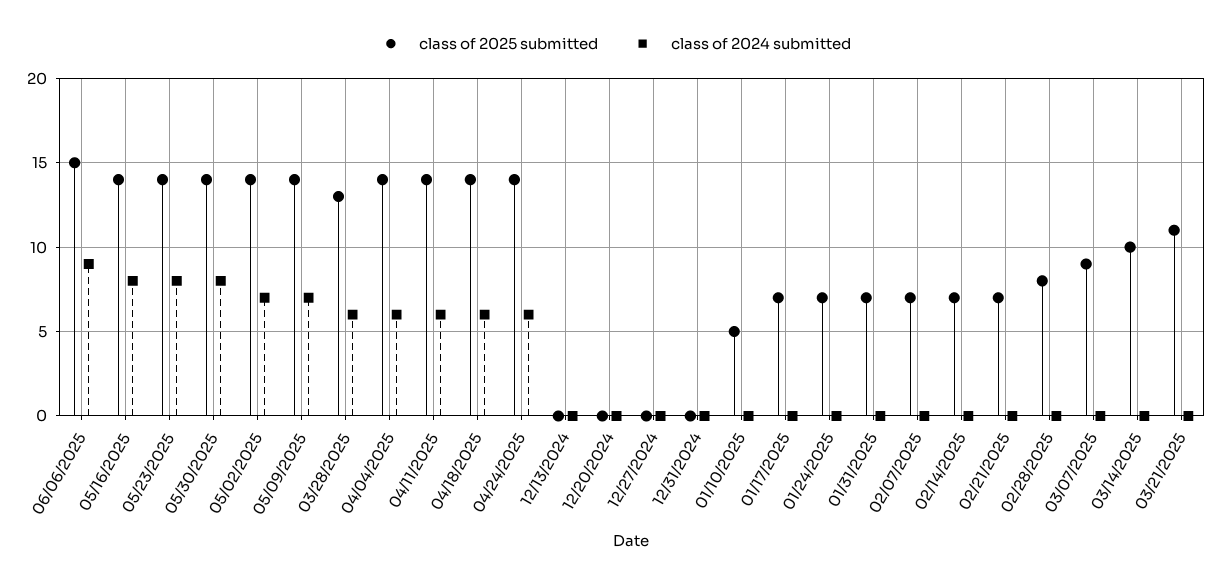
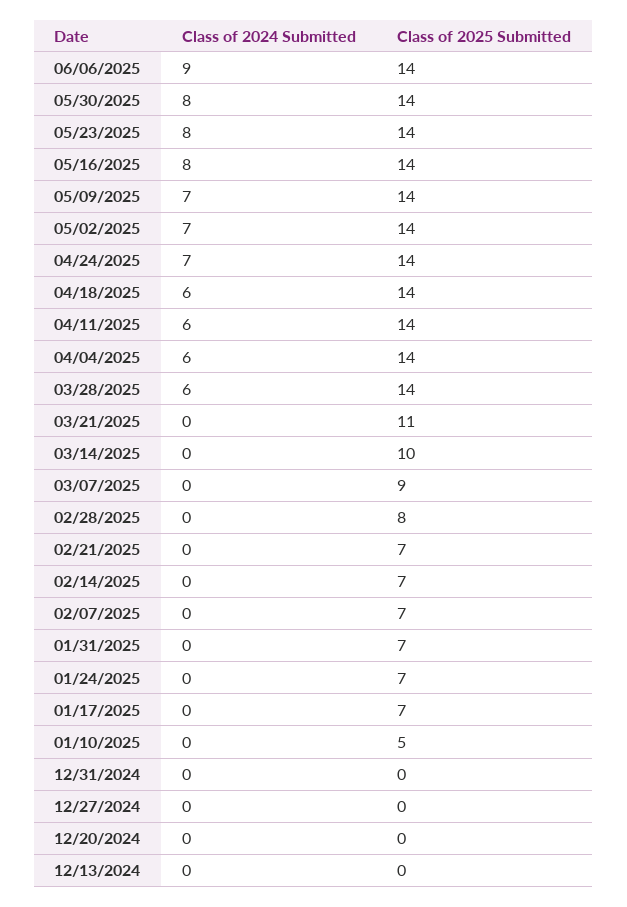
  {
    "class of 2025 submitted": {
-     "06/06/2025": 15,
+     "06/06/2025": 14,
      "05/16/2025": 14,
      "05/23/2025": 14,
      "05/30/2025": 14,
      "05/02/2025": 14,
      "05/09/2025": 14,
-     "03/28/2025": 13,
+     "03/28/2025": 14,
      "04/04/2025": 14,
      "04/11/2025": 14,
      "04/18/2025": 14,
      "04/24/2025": 14,
      "12/13/2024": 0,
      "12/20/2024": 0,
      "12/27/2024": 0,
      "12/31/2024": 0,
      "01/10/2025": 5,
      "01/17/2025": 7,
      "01/24/2025": 7,
      "01/31/2025": 7,
      "02/07/2025": 7,
      "02/14/2025": 7,
      "02/21/2025": 7,
      "02/28/2025": 8,
      "03/07/2025": 9,
      "03/14/2025": 10,
      "03/21/2025": 11
    },
    "class of 2024 submitted": {
      "06/06/2025": 9,
      "05/16/2025": 8,
      "05/23/2025": 8,
      "05/30/2025": 8,
      "05/02/2025": 7,
      "05/09/2025": 7,
      "03/28/2025": 6,
      "04/04/2025": 6,
      "04/11/2025": 6,
      "04/18/2025": 6,
-     "04/24/2025": 6,
+     "04/24/2025": 7,
      "12/13/2024": 0,
      "12/20/2024": 0,
      "12/27/2024": 0,
      "12/31/2024": 0,
      "01/10/2025": 0,
      "01/17/2025": 0,
      "01/24/2025": 0,
      "01/31/2025": 0,
      "02/07/2025": 0,
      "02/14/2025": 0,
      "02/21/2025": 0,
      "02/28/2025": 0,
      "03/07/2025": 0,
      "03/14/2025": 0,
      "03/21/2025": 0
    }
  }

